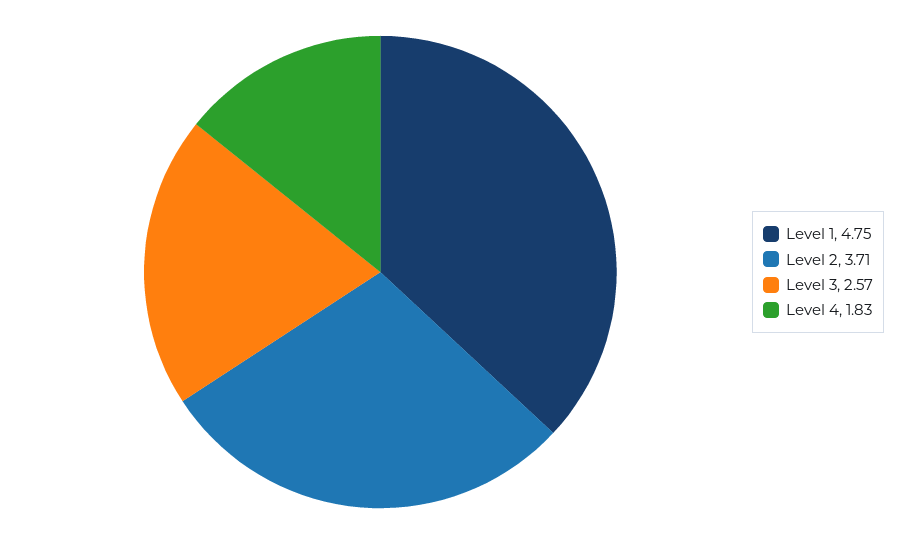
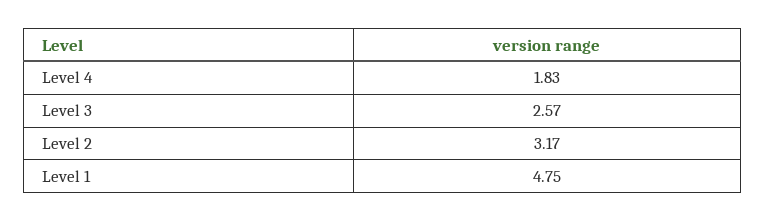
  {
    "Level 1": 4.75,
-   "Level 2": 3.71,
+   "Level 2": 3.17,
    "Level 3": 2.57,
    "Level 4": 1.83
  }

